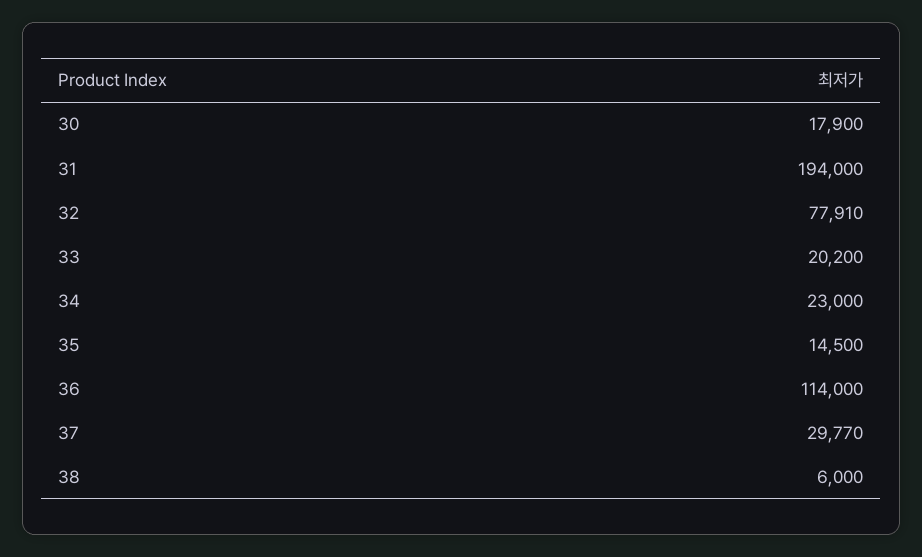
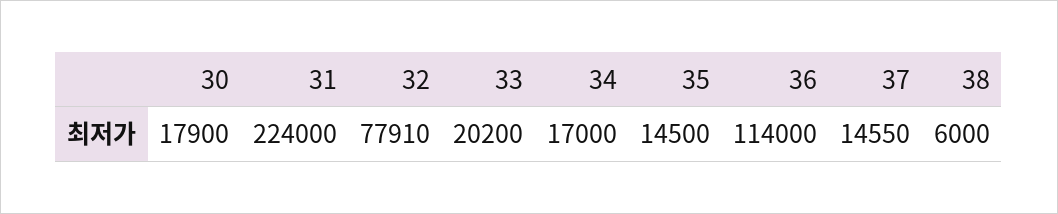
  {
    "30": 17900,
-   "31": 194000,
+   "31": 224000,
    "32": 77910,
    "33": 20200,
-   "34": 23000,
+   "34": 17000,
    "35": 14500,
    "36": 114000,
-   "37": 29770,
+   "37": 14550,
    "38": 6000
  }

